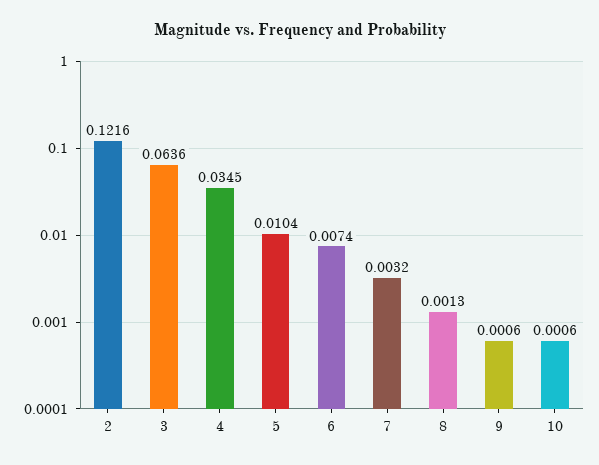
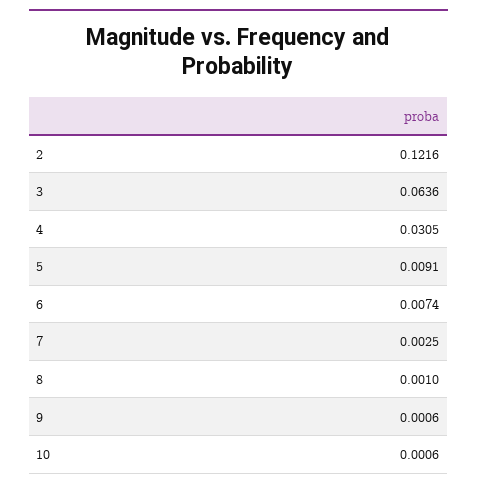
  {
    "2": 0.1216,
    "3": 0.0636,
-   "4": 0.0345,
+   "4": 0.0305,
-   "5": 0.0104,
+   "5": 0.0091,
    "6": 0.0074,
-   "7": 0.0032,
+   "7": 0.0025,
-   "8": 0.0013,
+   "8": 0.001,
    "9": 0.0006,
    "10": 0.0006
  }

